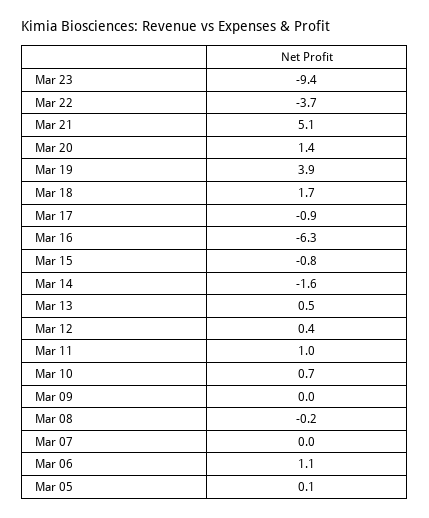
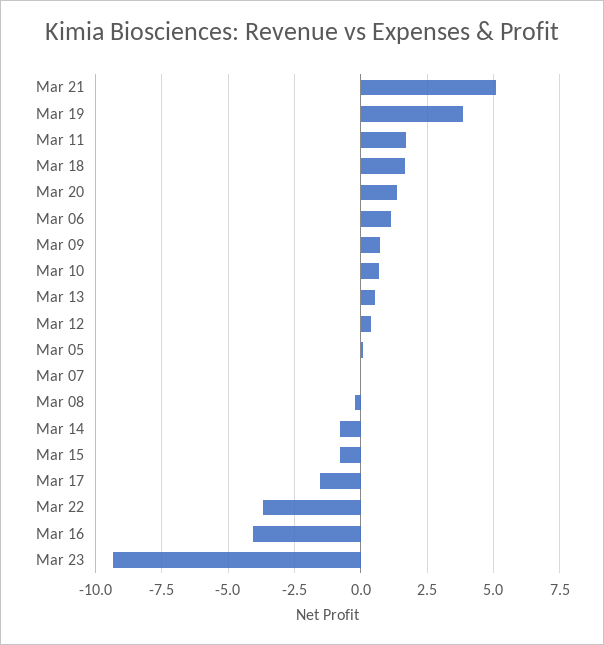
  {
    "Mar 23": -9.4,
    "Mar 22": -3.7,
    "Mar 21": 5.1,
    "Mar 20": 1.4,
    "Mar 19": 3.9,
    "Mar 18": 1.7,
-   "Mar 17": -0.9,
+   "Mar 17": -1.5,
-   "Mar 16": -6.3,
+   "Mar 16": -4,
    "Mar 15": -0.8,
-   "Mar 14": -1.6,
+   "Mar 14": -0.75,
    "Mar 13": 0.5,
    "Mar 12": 0.4,
-   "Mar 11": 1,
+   "Mar 11": 1.75,
    "Mar 10": 0.7,
-   "Mar 09": 0,
+   "Mar 09": 0.75,
    "Mar 08": -0.2,
    "Mar 07": 0,
    "Mar 06": 1.1,
    "Mar 05": 0.1
  }

